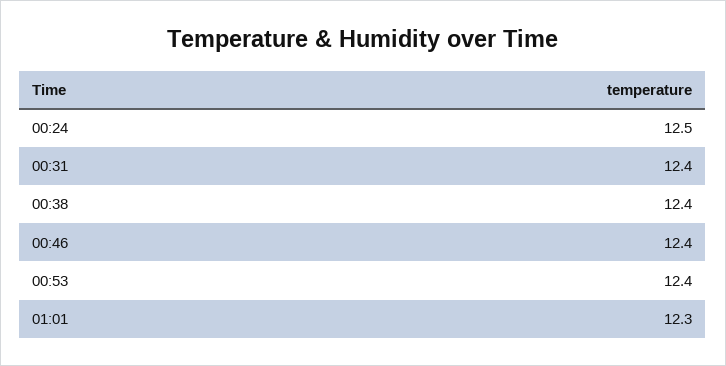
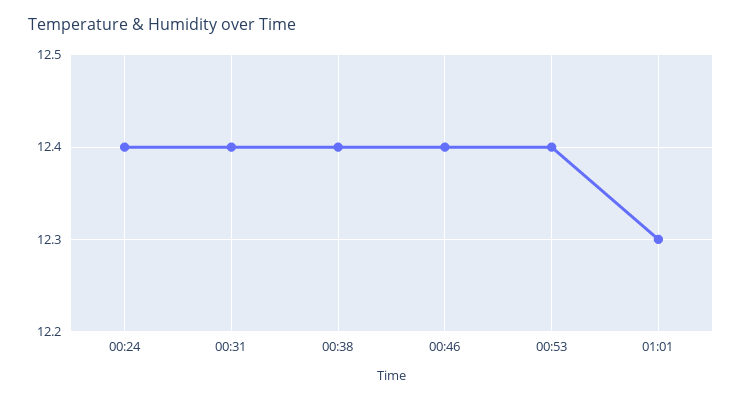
  {
-   "00:24": 12.5,
+   "00:24": 12.4,
    "00:31": 12.4,
    "00:38": 12.4,
    "00:46": 12.4,
    "00:53": 12.4,
    "01:01": 12.3
  }

